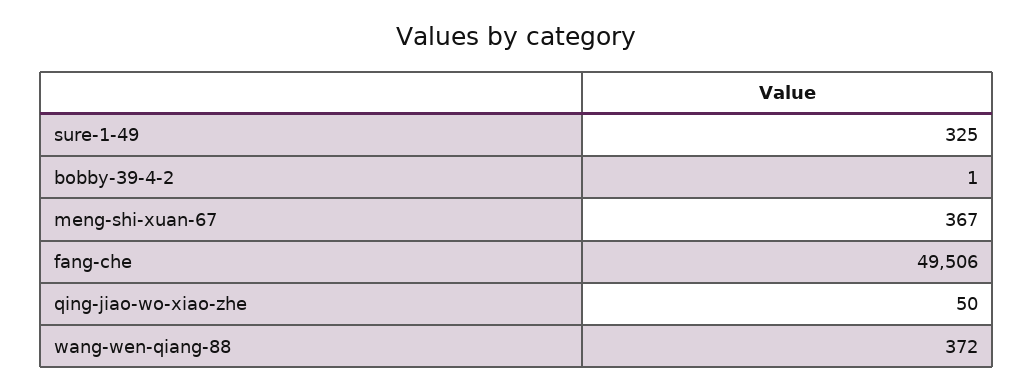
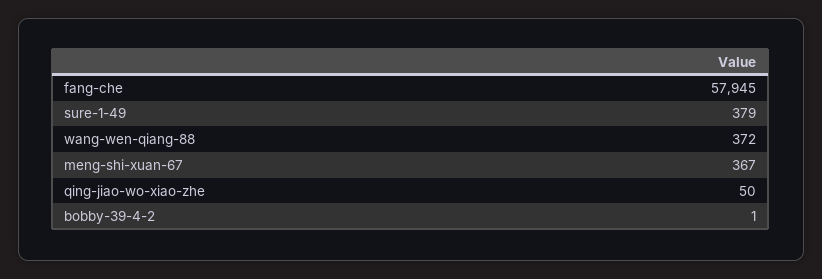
  {
-   "sure-1-49": 325,
+   "sure-1-49": 379,
    "bobby-39-4-2": 1,
    "meng-shi-xuan-67": 367,
-   "fang-che": 49506,
+   "fang-che": 57945,
    "qing-jiao-wo-xiao-zhe": 50,
    "wang-wen-qiang-88": 372
  }

